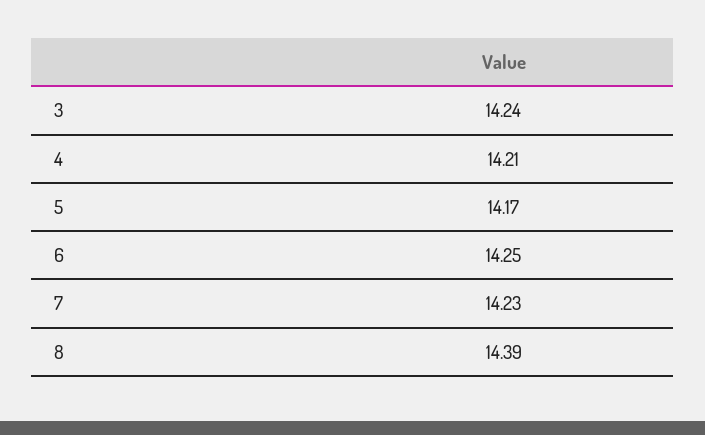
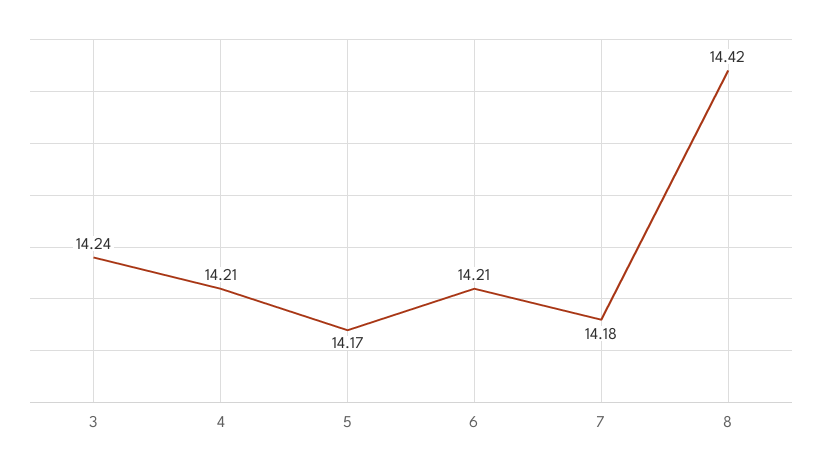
  {
    "3": 14.24,
    "4": 14.21,
    "5": 14.17,
-   "6": 14.25,
+   "6": 14.21,
-   "7": 14.23,
+   "7": 14.18,
-   "8": 14.39
+   "8": 14.42
  }

